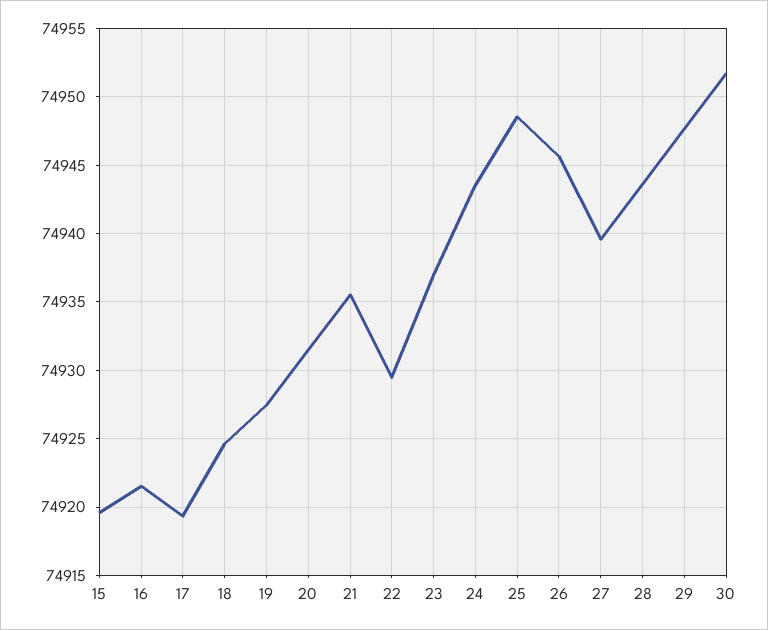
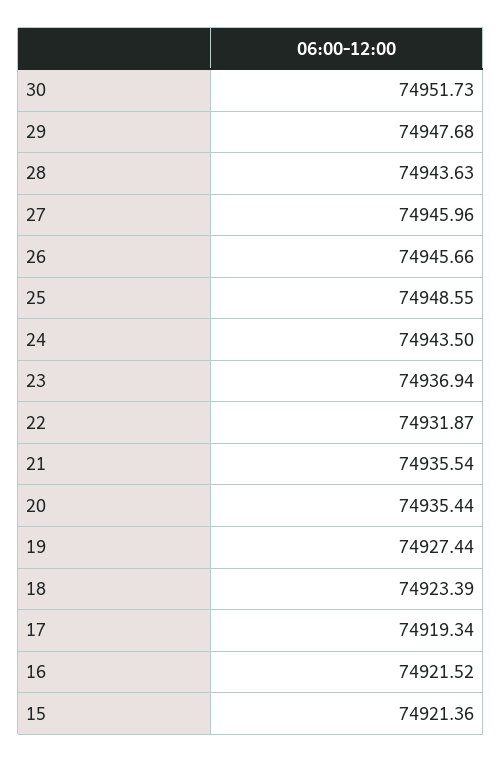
  {
-   "15": 74919.5,
+   "15": 74921.36,
    "16": 74921.52,
    "17": 74919.34,
-   "18": 74924.5,
+   "18": 74923.39,
    "19": 74927.44,
-   "20": 74931.5,
+   "20": 74935.44,
    "21": 74935.54,
-   "22": 74929.5,
+   "22": 74931.87,
    "23": 74936.94,
    "24": 74943.5,
    "25": 74948.55,
    "26": 74945.66,
-   "27": 74939.5,
+   "27": 74945.96,
    "28": 74943.63,
    "29": 74947.68,
    "30": 74951.73
  }

